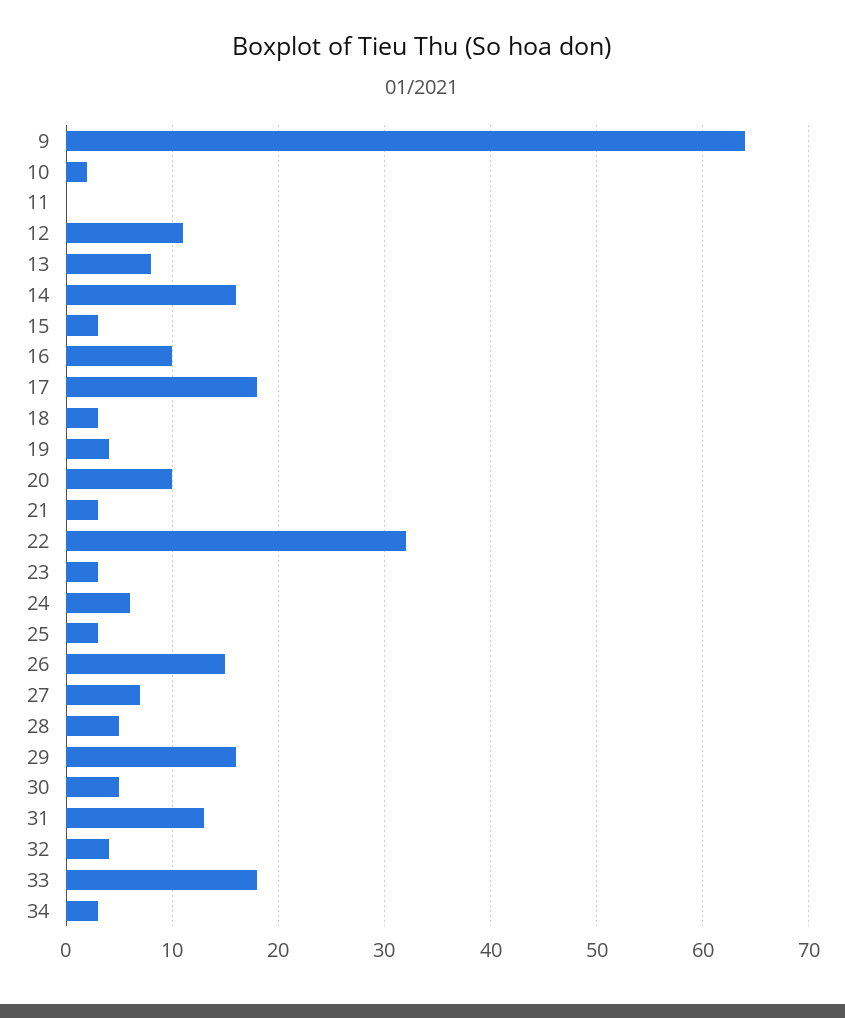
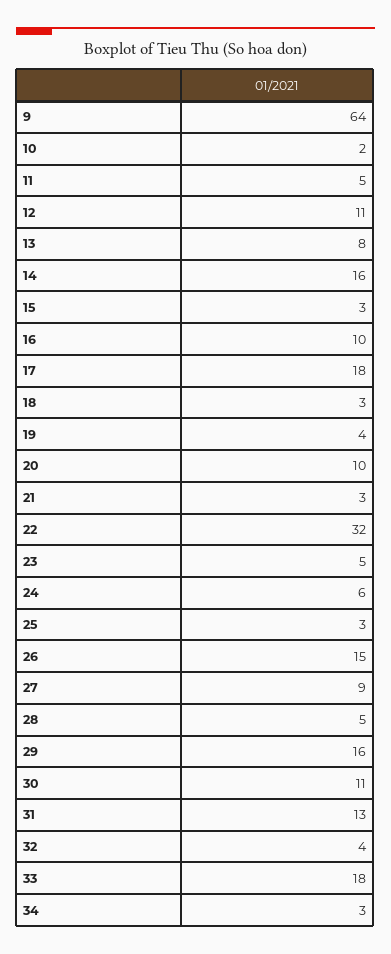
  {
    "9": 64,
    "10": 2,
-   "11": 0,
+   "11": 5,
    "12": 11,
    "13": 8,
    "14": 16,
    "15": 3,
    "16": 10,
    "17": 18,
    "18": 3,
    "19": 4,
    "20": 10,
    "21": 3,
    "22": 32,
-   "23": 3,
+   "23": 5,
    "24": 6,
    "25": 3,
    "26": 15,
-   "27": 7,
+   "27": 9,
    "28": 5,
    "29": 16,
-   "30": 5,
+   "30": 11,
    "31": 13,
    "32": 4,
    "33": 18,
    "34": 3
  }

